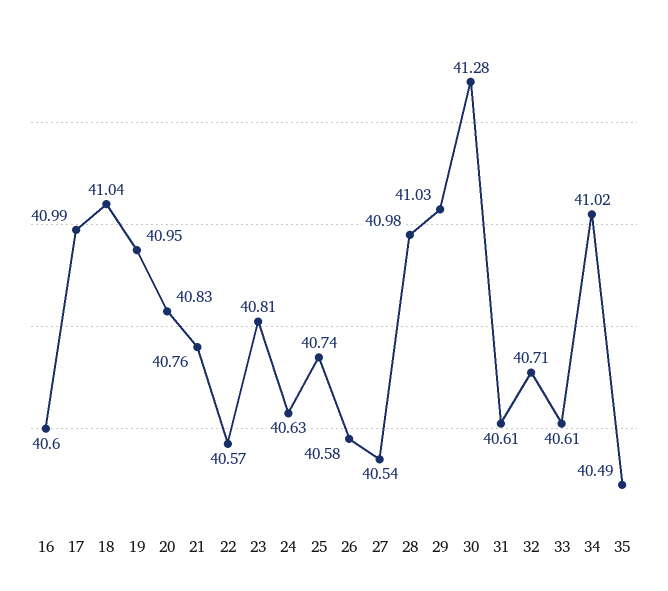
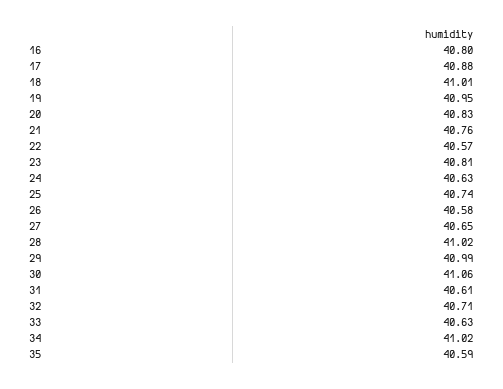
  {
-   "16": 40.6,
+   "16": 40.8,
-   "17": 40.99,
+   "17": 40.88,
-   "18": 41.04,
+   "18": 41.01,
    "19": 40.95,
    "20": 40.83,
    "21": 40.76,
    "22": 40.57,
    "23": 40.81,
    "24": 40.63,
    "25": 40.74,
    "26": 40.58,
-   "27": 40.54,
+   "27": 40.65,
-   "28": 40.98,
+   "28": 41.02,
-   "29": 41.03,
+   "29": 40.99,
-   "30": 41.28,
+   "30": 41.06,
    "31": 40.61,
    "32": 40.71,
-   "33": 40.61,
+   "33": 40.63,
    "34": 41.02,
-   "35": 40.49
+   "35": 40.59
  }

